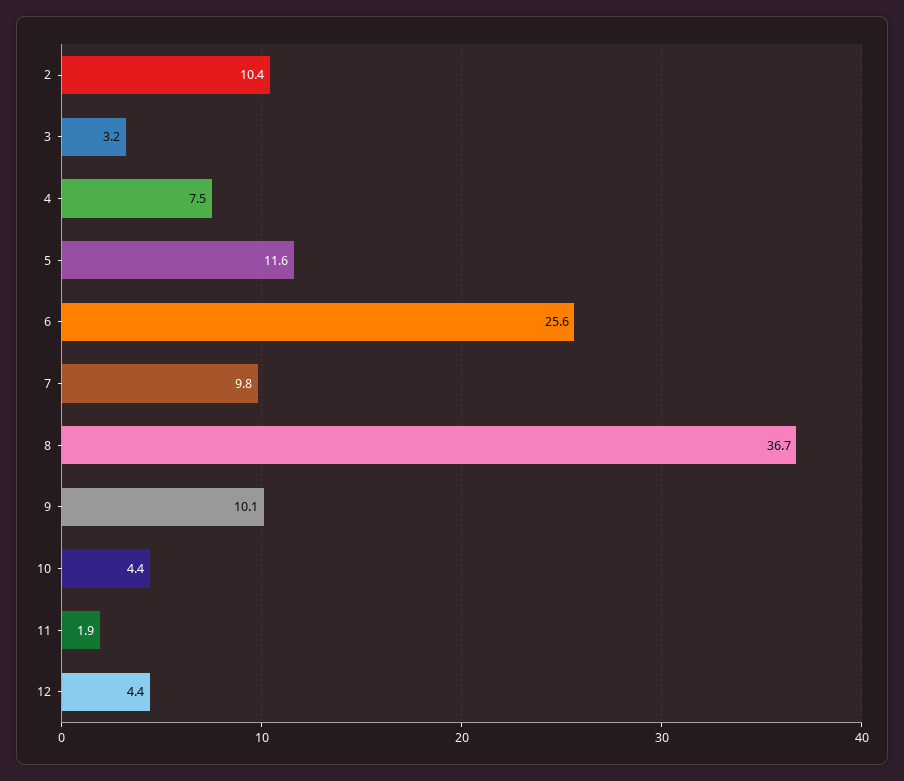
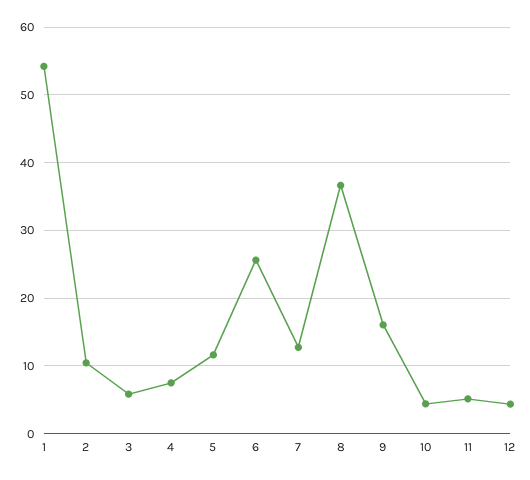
  {
    "2": 10.4,
-   "3": 3.2,
+   "3": 6,
    "4": 7.5,
    "5": 11.6,
    "6": 25.6,
-   "7": 9.8,
+   "7": 13,
    "8": 36.7,
-   "9": 10.1,
+   "9": 16,
    "10": 4.4,
-   "11": 1.9,
+   "11": 5,
-   "12": 4.4
+   "12": 4.4,
+   "1": 54
  }

